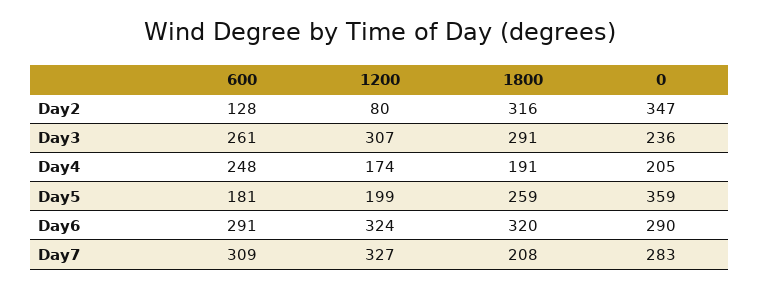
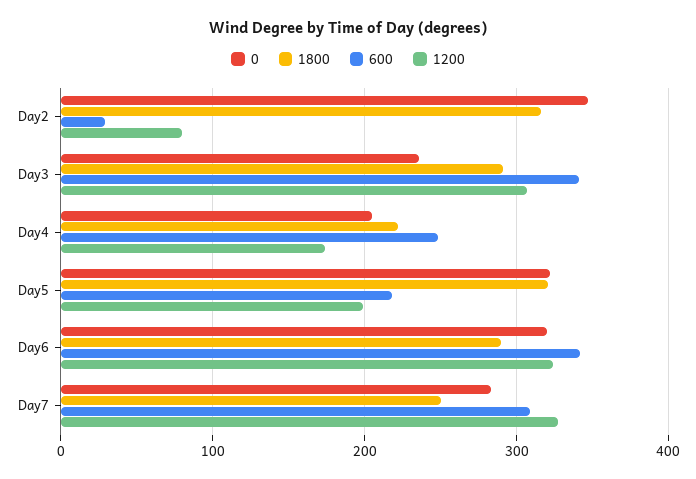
  {
    "600": {
-     "Day2": 128,
+     "Day2": 30,
-     "Day3": 261,
+     "Day3": 340,
      "Day4": 248,
-     "Day5": 181,
+     "Day5": 220,
-     "Day6": 291,
+     "Day6": 340,
      "Day7": 309
    },
    "1200": {
      "Day2": 80,
      "Day3": 307,
      "Day4": 174,
      "Day5": 199,
      "Day6": 324,
      "Day7": 327
    },
    "1800": {
      "Day2": 316,
      "Day3": 291,
-     "Day4": 191,
+     "Day4": 220,
-     "Day5": 259,
+     "Day5": 320,
-     "Day6": 320,
+     "Day6": 290,
-     "Day7": 208
+     "Day7": 250
    },
    "0": {
      "Day2": 347,
      "Day3": 236,
      "Day4": 205,
-     "Day5": 359,
+     "Day5": 320,
-     "Day6": 290,
+     "Day6": 320,
      "Day7": 283
    }
  }

